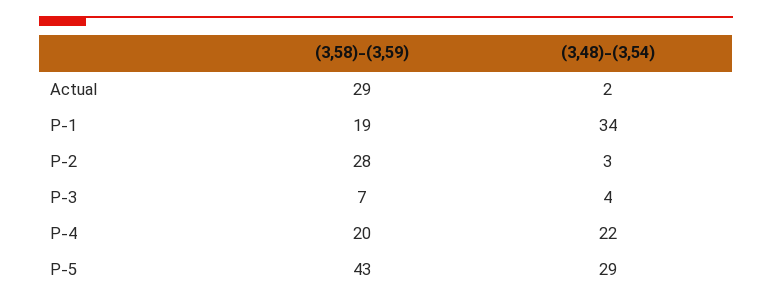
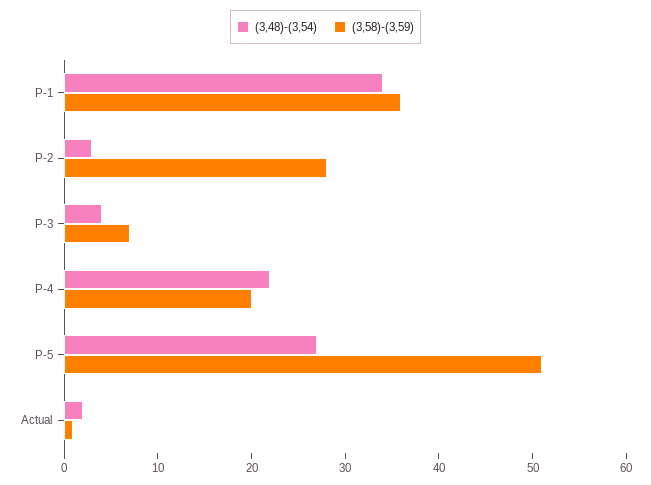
  {
    "(3,58)-(3,59)": {
-     "Actual": 29,
+     "Actual": 1,
-     "P-1": 19,
+     "P-1": 36,
      "P-2": 28,
      "P-3": 7,
      "P-4": 20,
-     "P-5": 43
+     "P-5": 51
    },
    "(3,48)-(3,54)": {
      "Actual": 2,
      "P-1": 34,
      "P-2": 3,
      "P-3": 4,
      "P-4": 22,
-     "P-5": 29
+     "P-5": 27
    }
  }

